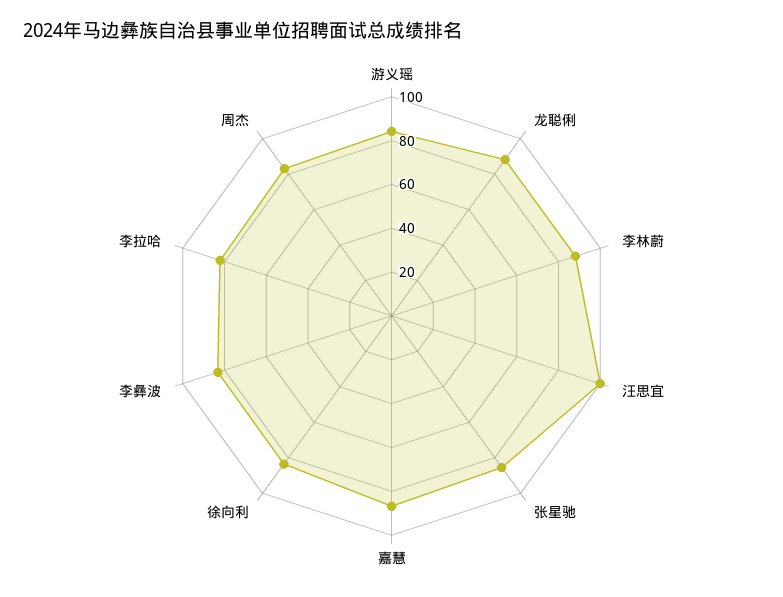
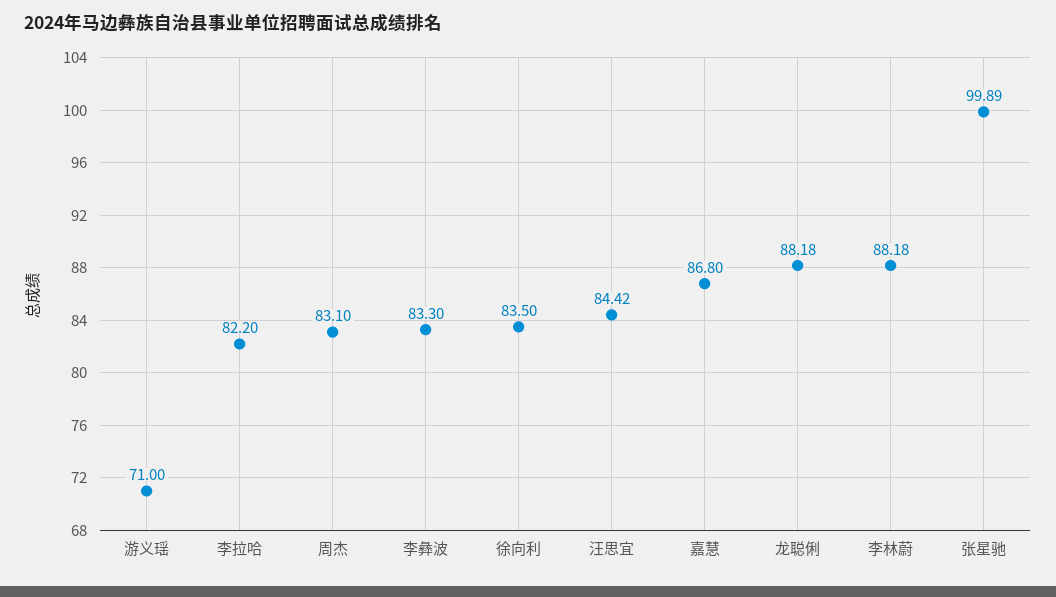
  {
-   "游义瑶": 85,
+   "游义瑶": 71,
    "龙聪俐": 88.18,
    "李林蔚": 88.18,
-   "汪思宜": 100,
+   "汪思宜": 84.42,
-   "张星驰": 85,
+   "张星驰": 99.89,
    "嘉慧": 86.8,
    "徐向利": 83.5,
    "李彝波": 83.3,
    "李拉哈": 82.2,
    "周杰": 83.1
  }

